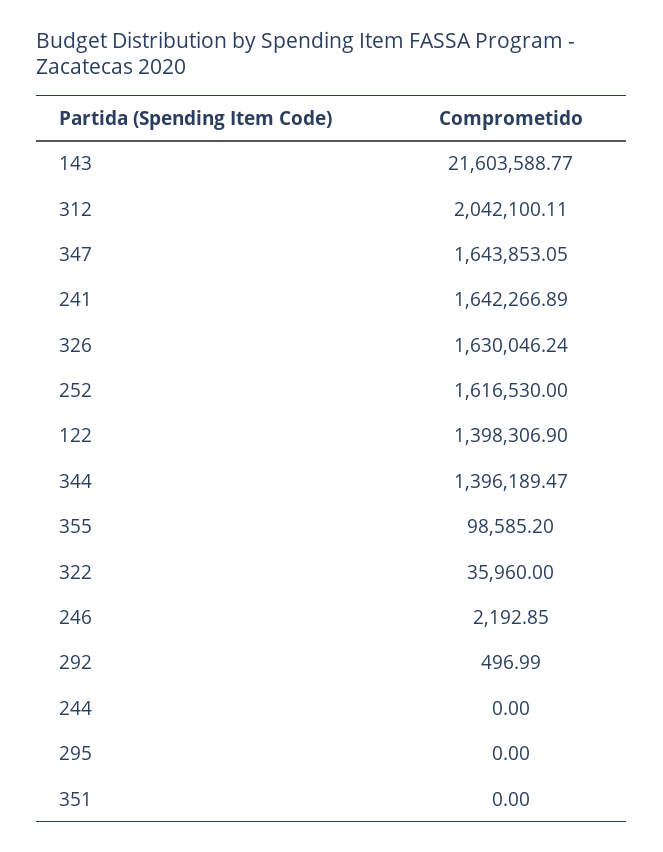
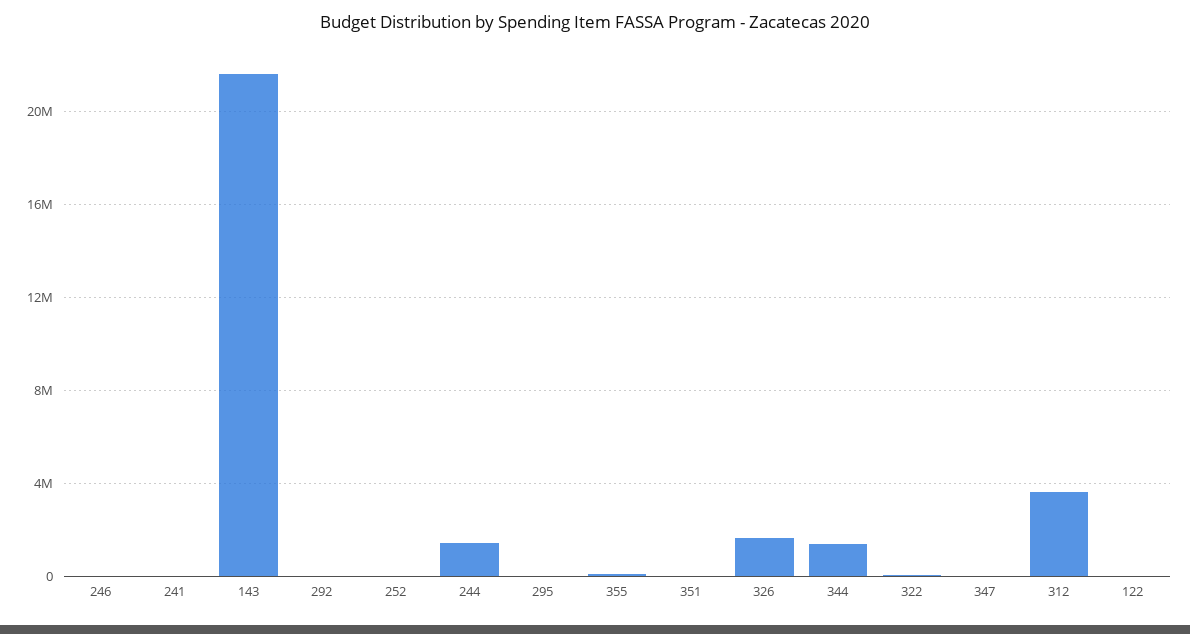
  {
    "143": 21603588.77,
-   "312": 2042100.11,
+   "312": 3500000,
-   "347": 1643853.05,
+   "347": 0,
-   "241": 1642266.89,
+   "241": 0,
    "326": 1630046.24,
-   "252": 1616530,
+   "252": 0,
-   "122": 1398306.9,
+   "122": 0,
    "344": 1396189.47,
    "355": 98585.2,
    "322": 35960,
    "246": 2192.85,
    "292": 496.99,
-   "244": 0,
+   "244": 1500000,
    "295": 0,
    "351": 0
  }

